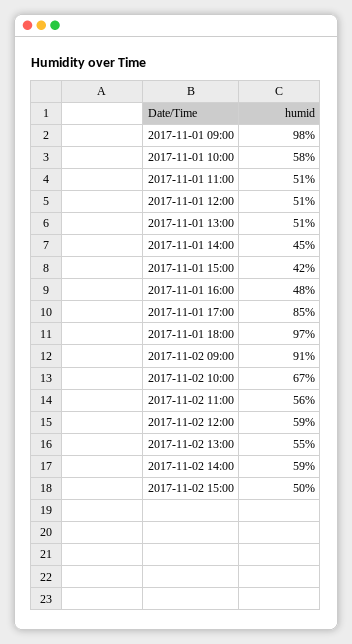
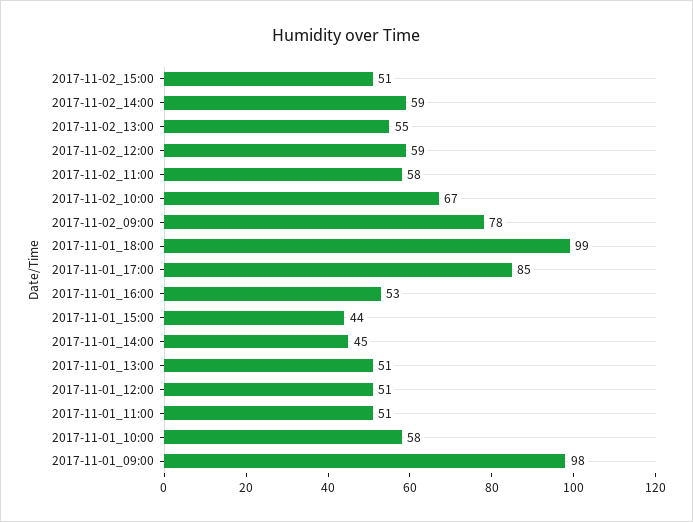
  {
    "2017-11-01 09:00": 98,
    "2017-11-01 10:00": 58,
    "2017-11-01 11:00": 51,
    "2017-11-01 12:00": 51,
    "2017-11-01 13:00": 51,
    "2017-11-01 14:00": 45,
-   "2017-11-01 15:00": 42,
+   "2017-11-01 15:00": 44,
-   "2017-11-01 16:00": 48,
+   "2017-11-01 16:00": 53,
    "2017-11-01 17:00": 85,
-   "2017-11-01 18:00": 97,
+   "2017-11-01 18:00": 99,
-   "2017-11-02 09:00": 91,
+   "2017-11-02 09:00": 78,
    "2017-11-02 10:00": 67,
-   "2017-11-02 11:00": 56,
+   "2017-11-02 11:00": 58,
    "2017-11-02 12:00": 59,
    "2017-11-02 13:00": 55,
    "2017-11-02 14:00": 59,
-   "2017-11-02 15:00": 50
+   "2017-11-02 15:00": 51
  }

